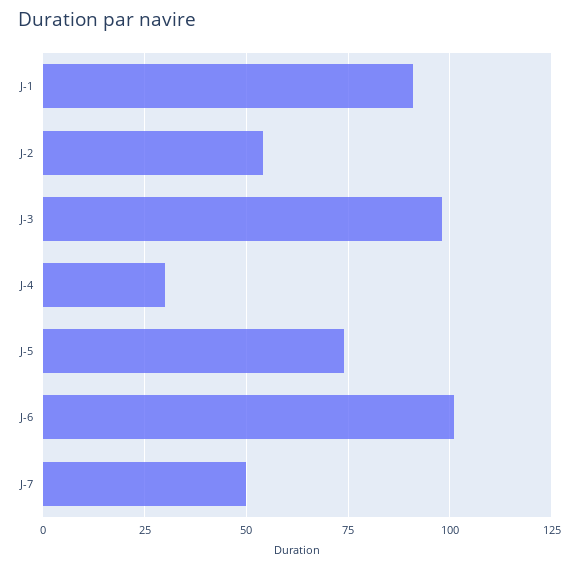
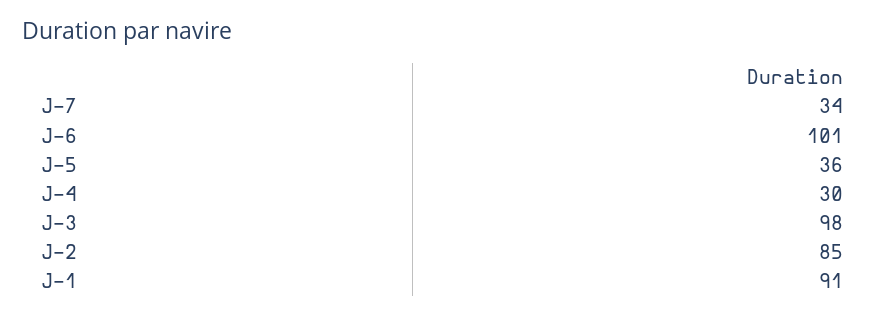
  {
    "J-1": 91,
-   "J-2": 55,
+   "J-2": 85,
    "J-3": 98,
    "J-4": 30,
-   "J-5": 75,
+   "J-5": 36,
    "J-6": 101,
-   "J-7": 50
+   "J-7": 34
  }

